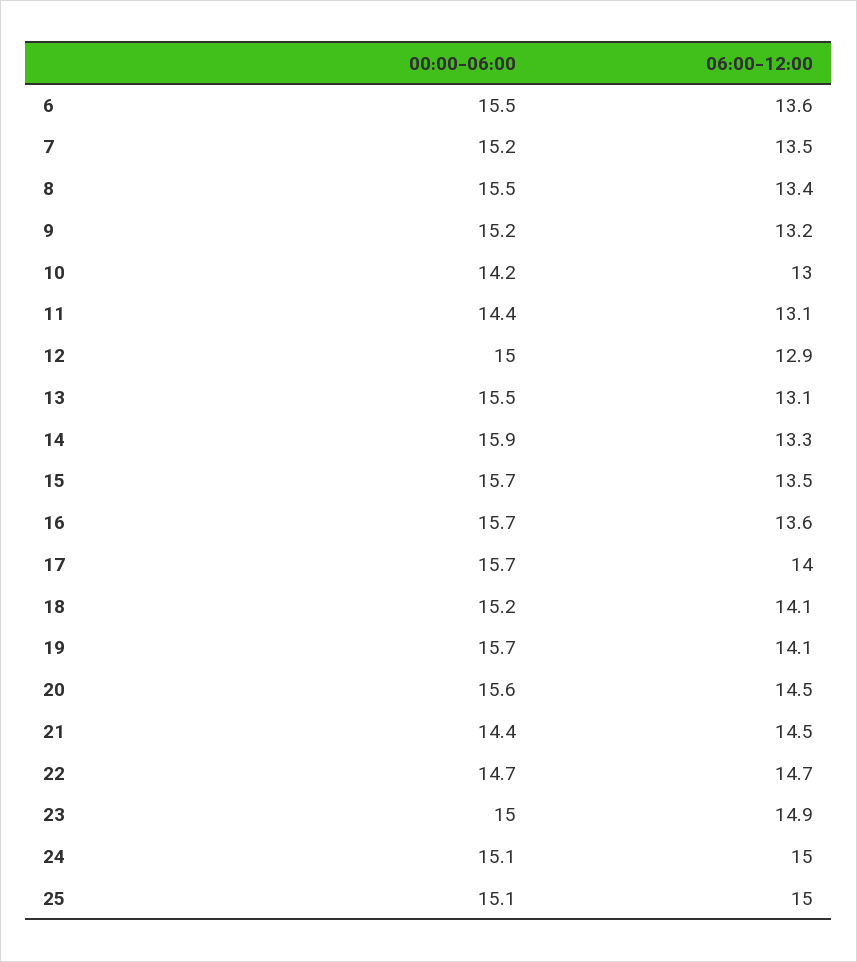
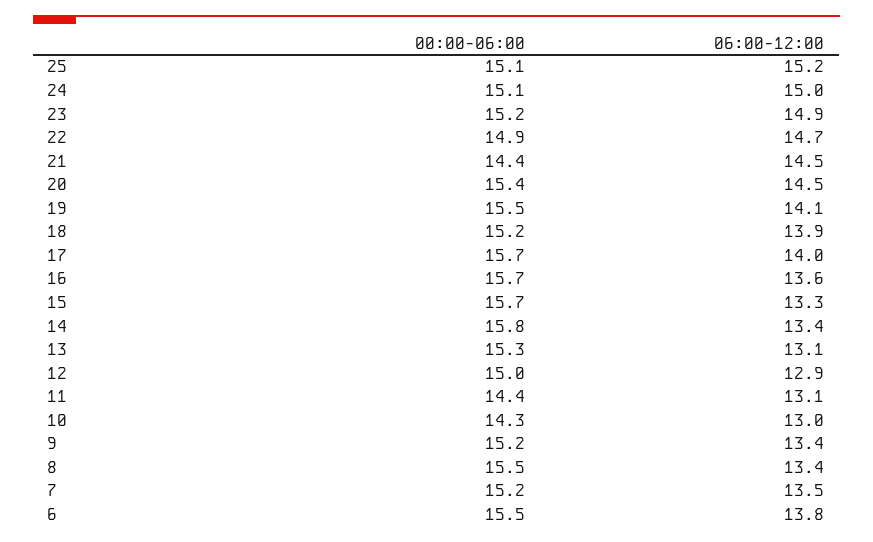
  {
    "00:00-06:00": {
      "6": 15.5,
      "7": 15.2,
      "8": 15.5,
      "9": 15.2,
-     "10": 14.2,
+     "10": 14.3,
      "11": 14.4,
      "12": 15,
-     "13": 15.5,
+     "13": 15.3,
-     "14": 15.9,
+     "14": 15.8,
      "15": 15.7,
      "16": 15.7,
      "17": 15.7,
      "18": 15.2,
-     "19": 15.7,
+     "19": 15.5,
-     "20": 15.6,
+     "20": 15.4,
      "21": 14.4,
-     "22": 14.7,
+     "22": 14.9,
-     "23": 15,
+     "23": 15.2,
      "24": 15.1,
      "25": 15.1
    },
    "06:00-12:00": {
-     "6": 13.6,
+     "6": 13.8,
      "7": 13.5,
      "8": 13.4,
-     "9": 13.2,
+     "9": 13.4,
      "10": 13,
      "11": 13.1,
      "12": 12.9,
      "13": 13.1,
-     "14": 13.3,
+     "14": 13.4,
-     "15": 13.5,
+     "15": 13.3,
      "16": 13.6,
      "17": 14,
-     "18": 14.1,
+     "18": 13.9,
      "19": 14.1,
      "20": 14.5,
      "21": 14.5,
      "22": 14.7,
      "23": 14.9,
      "24": 15,
-     "25": 15
+     "25": 15.2
    }
  }

